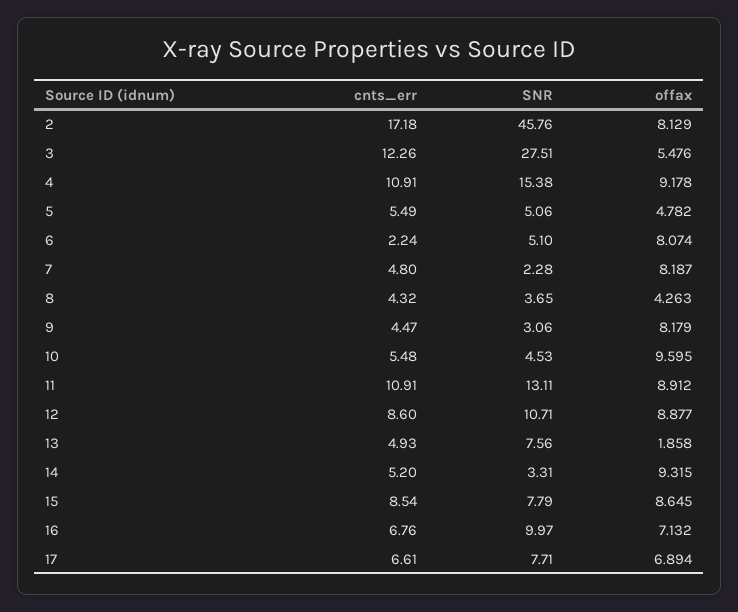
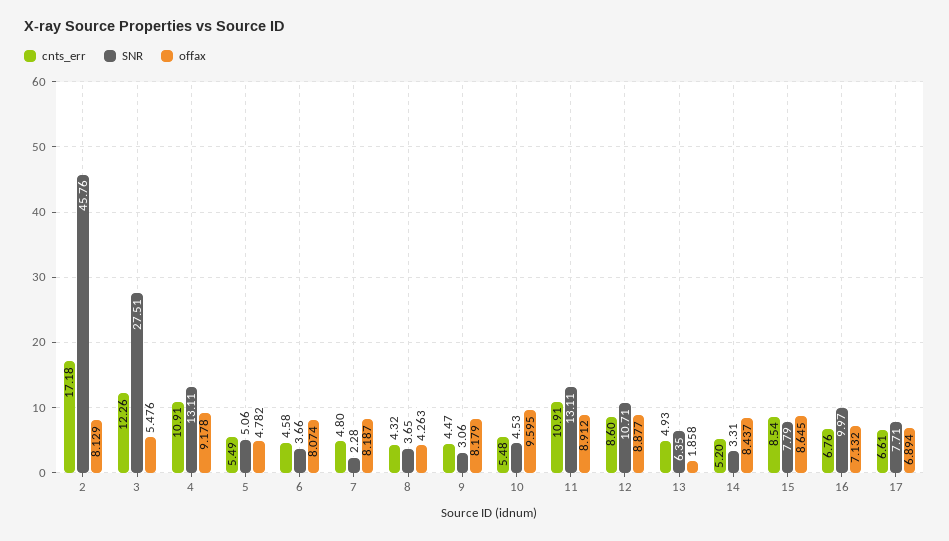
  {
    "cnts_err": {
      "2": 17.18,
      "3": 12.26,
      "4": 10.91,
      "5": 5.49,
-     "6": 2.24,
+     "6": 4.58,
      "7": 4.8,
      "8": 4.32,
      "9": 4.47,
      "10": 5.48,
      "11": 10.91,
      "12": 8.6,
      "13": 4.93,
      "14": 5.2,
      "15": 8.54,
      "16": 6.76,
      "17": 6.61
    },
    "SNR": {
      "2": 45.76,
      "3": 27.51,
-     "4": 15.38,
+     "4": 13.11,
      "5": 5.06,
-     "6": 5.1,
+     "6": 3.66,
      "7": 2.28,
      "8": 3.65,
      "9": 3.06,
      "10": 4.53,
      "11": 13.11,
      "12": 10.71,
-     "13": 7.56,
+     "13": 6.35,
      "14": 3.31,
      "15": 7.79,
      "16": 9.97,
      "17": 7.71
    },
    "offax": {
      "2": 8.129,
      "3": 5.476,
      "4": 9.178,
      "5": 4.782,
      "6": 8.074,
      "7": 8.187,
      "8": 4.263,
      "9": 8.179,
      "10": 9.595,
      "11": 8.912,
      "12": 8.877,
      "13": 1.858,
-     "14": 9.315,
+     "14": 8.437,
      "15": 8.645,
      "16": 7.132,
      "17": 6.894
    }
  }

